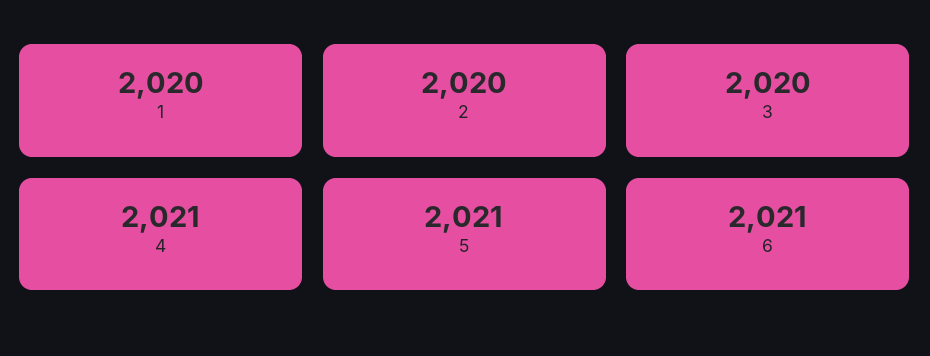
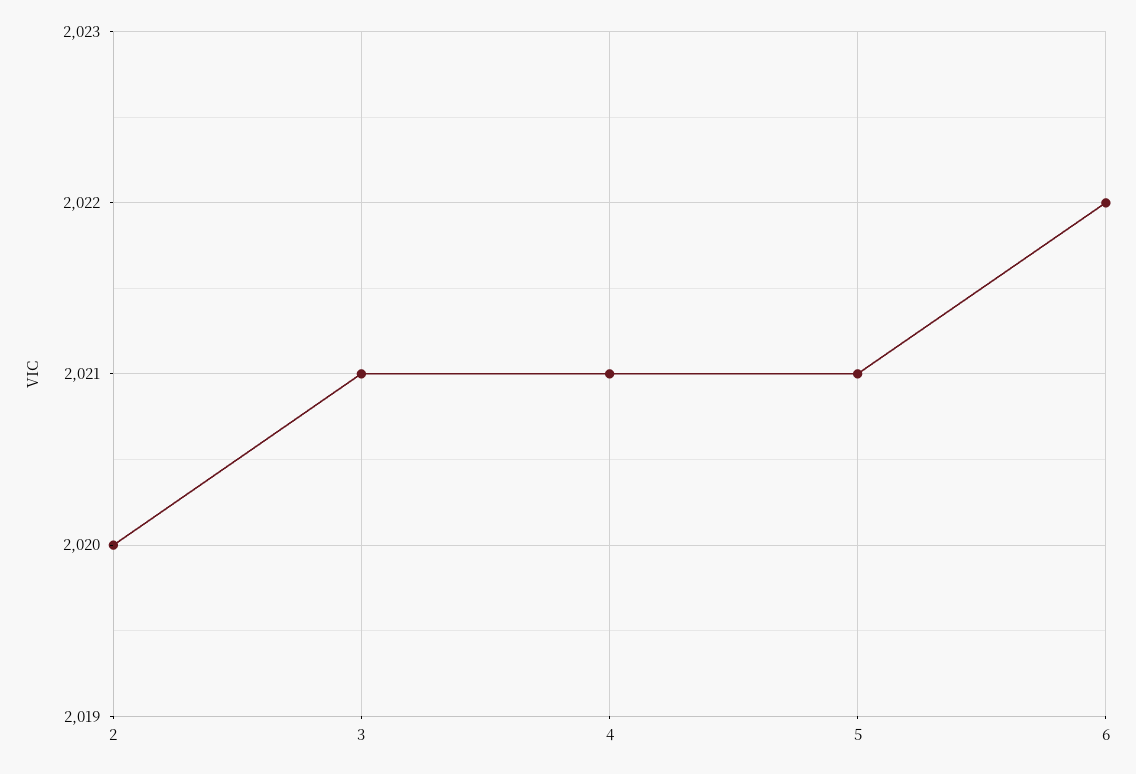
  {
-   "1": 2020,
    "2": 2020,
-   "3": 2020,
+   "3": 2021,
    "4": 2021,
    "5": 2021,
-   "6": 2021
+   "6": 2022
  }

